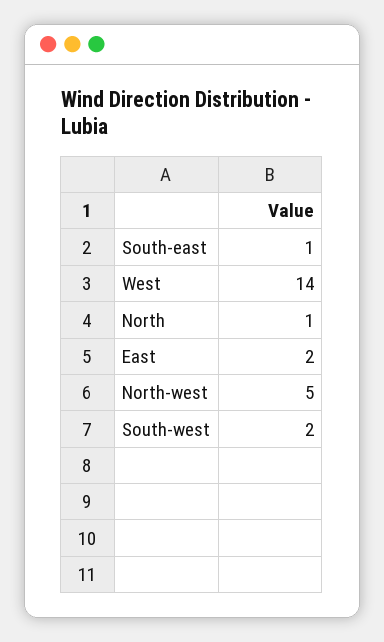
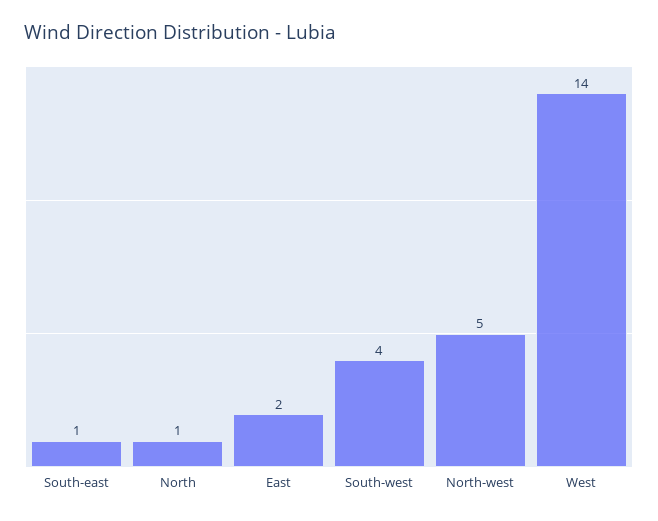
  {
    "South-east": 1,
    "West": 14,
    "North": 1,
    "East": 2,
    "North-west": 5,
-   "South-west": 2
+   "South-west": 4
  }

